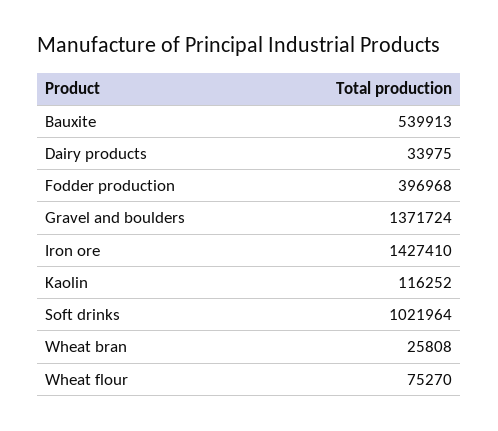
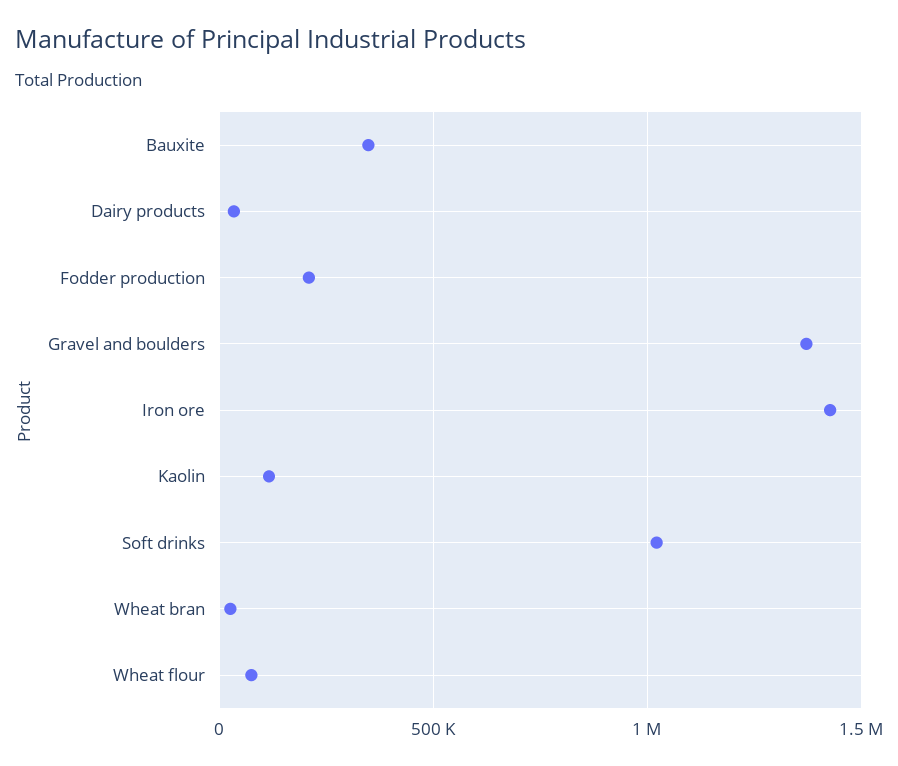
  {
-   "Bauxite": 539913,
+   "Bauxite": 350000,
    "Dairy products": 33975,
-   "Fodder production": 396968,
+   "Fodder production": 200000,
    "Gravel and boulders": 1371724,
    "Iron ore": 1427410,
    "Kaolin": 116252,
    "Soft drinks": 1021964,
    "Wheat bran": 25808,
    "Wheat flour": 75270
  }

